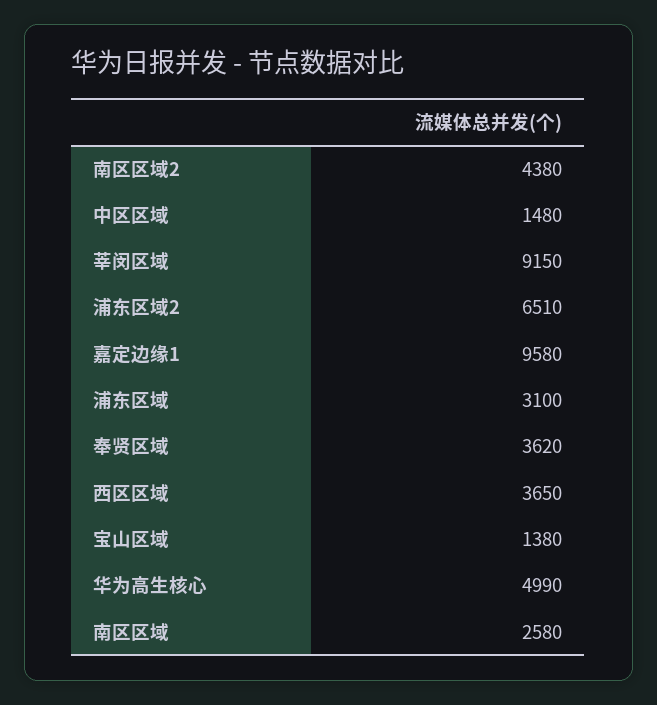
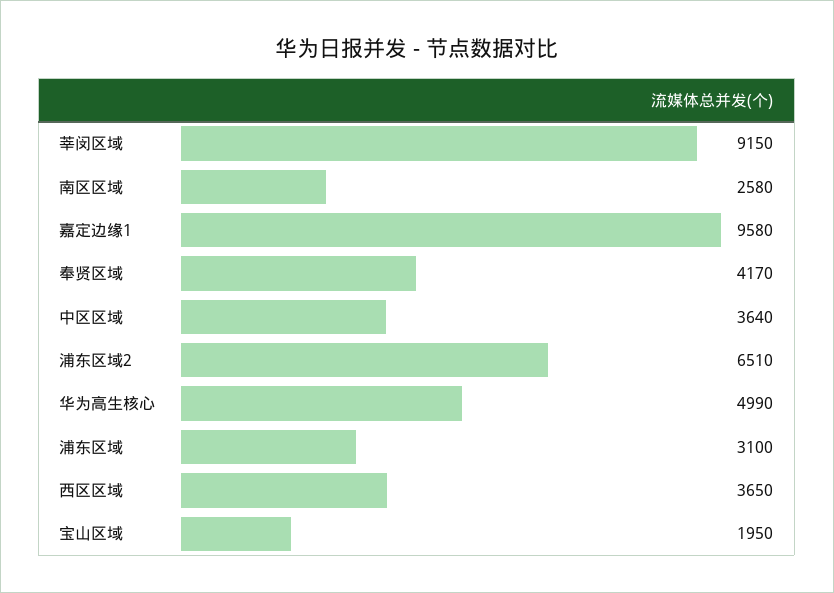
  {
-   "南区区域2": 4380,
-   "中区区域": 1480,
+   "中区区域": 3640,
    "莘闵区域": 9150,
    "浦东区域2": 6510,
    "嘉定边缘1": 9580,
    "浦东区域": 3100,
-   "奉贤区域": 3620,
+   "奉贤区域": 4170,
    "西区区域": 3650,
-   "宝山区域": 1380,
+   "宝山区域": 1950,
    "华为高生核心": 4990,
    "南区区域": 2580
  }

